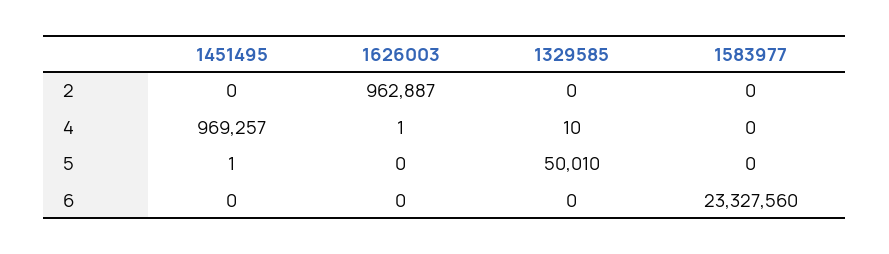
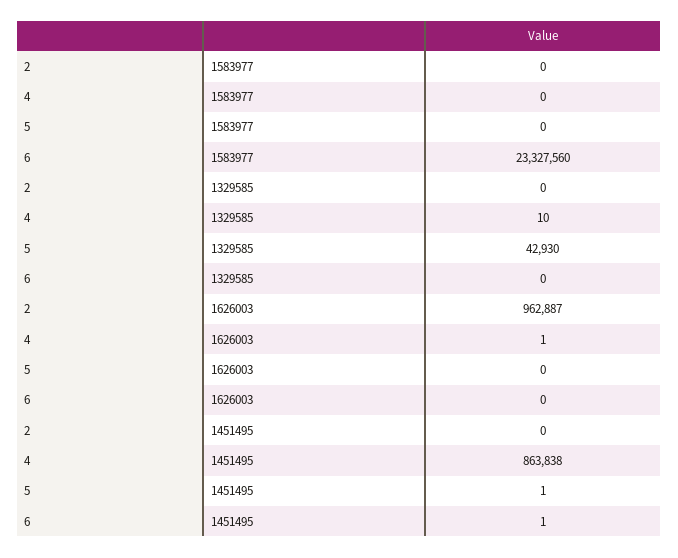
  {
    "1451495": {
      "2": 0,
-     "4": 969257,
+     "4": 863838,
      "5": 1,
-     "6": 0
+     "6": 1
    },
    "1626003": {
      "2": 962887,
      "4": 1,
      "5": 0,
      "6": 0
    },
    "1329585": {
      "2": 0,
      "4": 10,
-     "5": 50010,
+     "5": 42930,
      "6": 0
    },
    "1583977": {
      "2": 0,
      "4": 0,
      "5": 0,
      "6": 23327560
    }
  }

